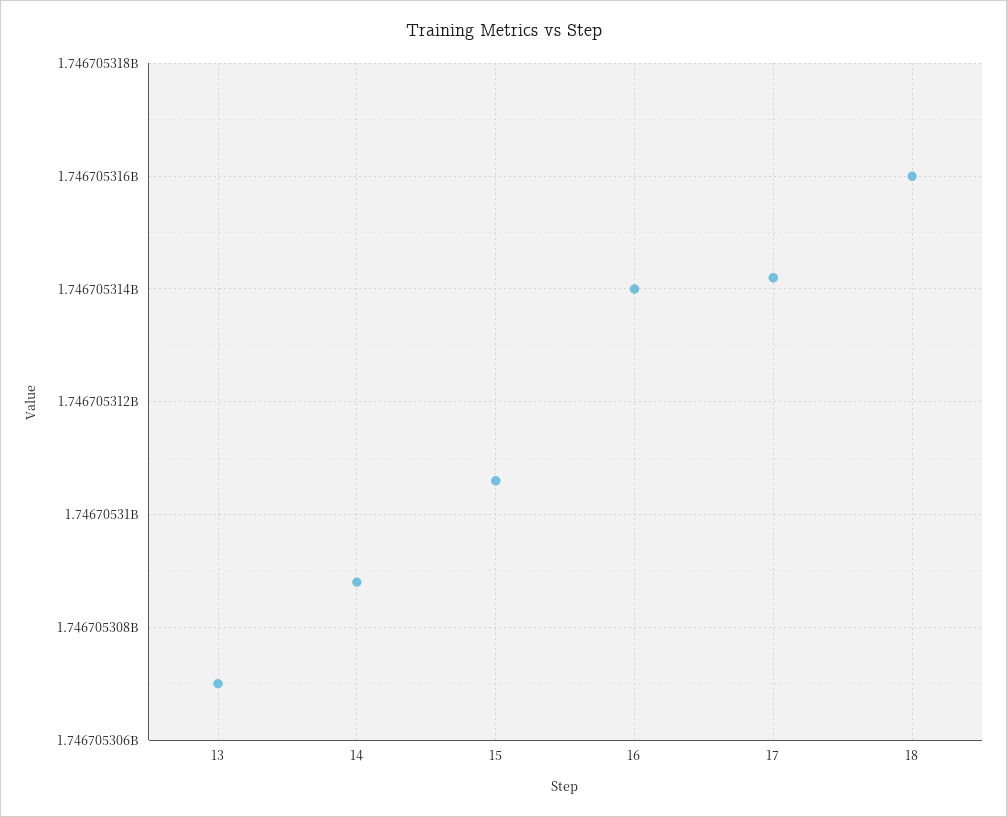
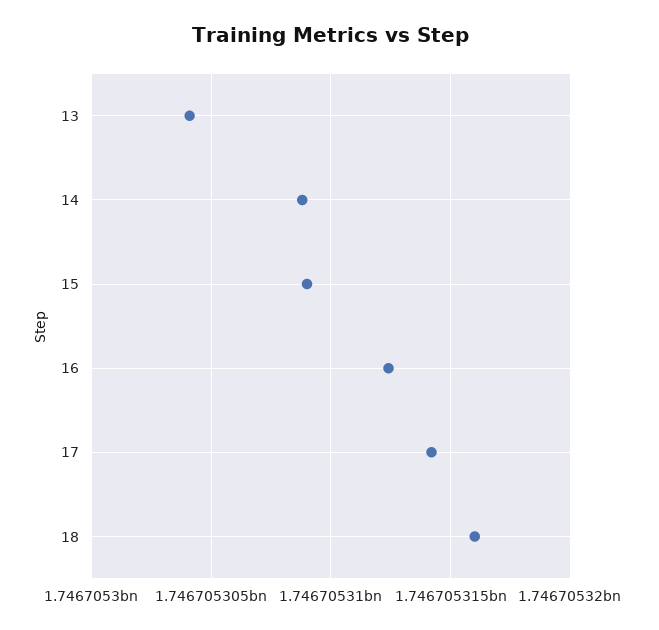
  {
-   "13": 1746705307,
+   "13": 1746705304,
    "14": 1746705309,
-   "15": 1746705310.5,
+   "15": 1746705309,
-   "16": 1746705314,
+   "16": 1746705312.5,
    "17": 1746705314,
    "18": 1746705316
  }

